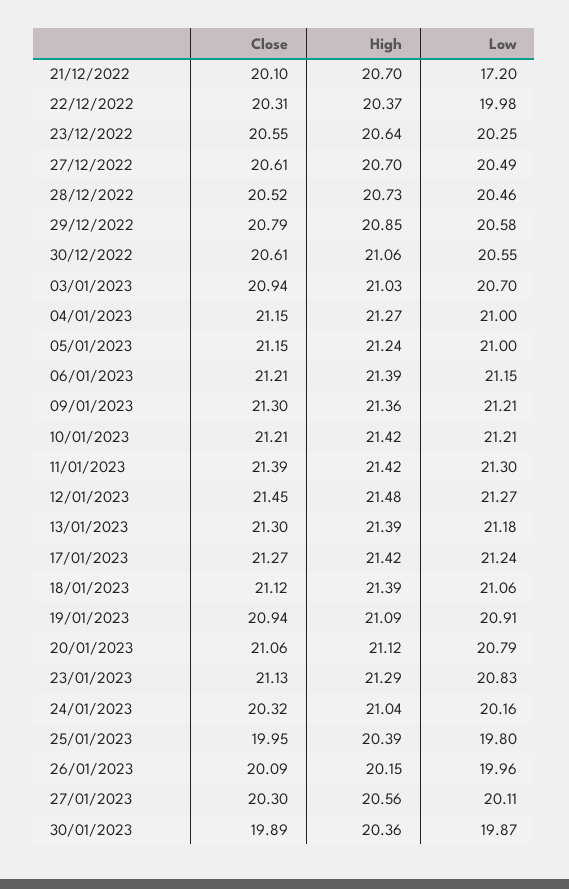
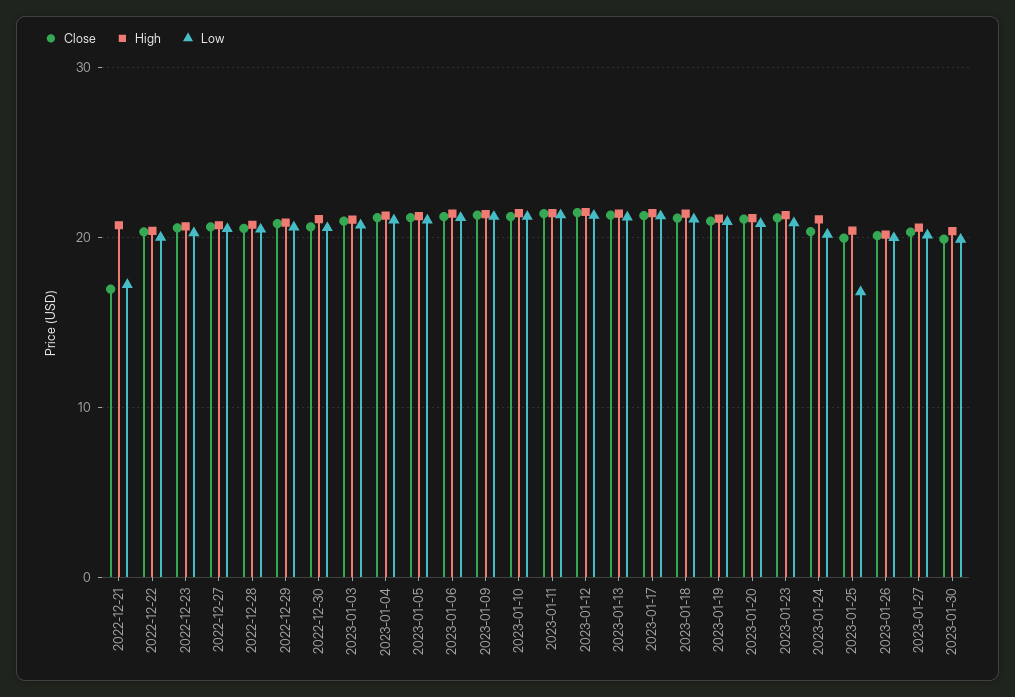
  {
    "Close": {
-     "21/12/2022": 20.1,
+     "21/12/2022": 17,
      "22/12/2022": 20.31,
      "23/12/2022": 20.55,
      "27/12/2022": 20.61,
      "28/12/2022": 20.52,
      "29/12/2022": 20.79,
      "30/12/2022": 20.61,
      "03/01/2023": 20.94,
      "04/01/2023": 21.15,
      "05/01/2023": 21.15,
      "06/01/2023": 21.21,
      "09/01/2023": 21.3,
      "10/01/2023": 21.21,
      "11/01/2023": 21.39,
      "12/01/2023": 21.45,
      "13/01/2023": 21.3,
      "17/01/2023": 21.27,
      "18/01/2023": 21.12,
      "19/01/2023": 20.94,
      "20/01/2023": 21.06,
      "23/01/2023": 21.13,
      "24/01/2023": 20.32,
      "25/01/2023": 19.95,
      "26/01/2023": 20.09,
      "27/01/2023": 20.3,
      "30/01/2023": 19.89
    },
    "High": {
      "21/12/2022": 20.7,
      "22/12/2022": 20.37,
      "23/12/2022": 20.64,
      "27/12/2022": 20.7,
      "28/12/2022": 20.73,
      "29/12/2022": 20.85,
      "30/12/2022": 21.06,
      "03/01/2023": 21.03,
      "04/01/2023": 21.27,
      "05/01/2023": 21.24,
      "06/01/2023": 21.39,
      "09/01/2023": 21.36,
      "10/01/2023": 21.42,
      "11/01/2023": 21.42,
      "12/01/2023": 21.48,
      "13/01/2023": 21.39,
      "17/01/2023": 21.42,
      "18/01/2023": 21.39,
      "19/01/2023": 21.09,
      "20/01/2023": 21.12,
      "23/01/2023": 21.29,
      "24/01/2023": 21.04,
      "25/01/2023": 20.39,
      "26/01/2023": 20.15,
      "27/01/2023": 20.56,
      "30/01/2023": 20.36
    },
    "Low": {
      "21/12/2022": 17.2,
      "22/12/2022": 19.98,
      "23/12/2022": 20.25,
      "27/12/2022": 20.49,
      "28/12/2022": 20.46,
      "29/12/2022": 20.58,
      "30/12/2022": 20.55,
      "03/01/2023": 20.7,
      "04/01/2023": 21,
      "05/01/2023": 21,
      "06/01/2023": 21.15,
      "09/01/2023": 21.21,
      "10/01/2023": 21.21,
      "11/01/2023": 21.3,
      "12/01/2023": 21.27,
      "13/01/2023": 21.18,
      "17/01/2023": 21.24,
      "18/01/2023": 21.06,
      "19/01/2023": 20.91,
      "20/01/2023": 20.79,
      "23/01/2023": 20.83,
      "24/01/2023": 20.16,
-     "25/01/2023": 19.8,
+     "25/01/2023": 17,
      "26/01/2023": 19.96,
      "27/01/2023": 20.11,
      "30/01/2023": 19.87
    }
  }

